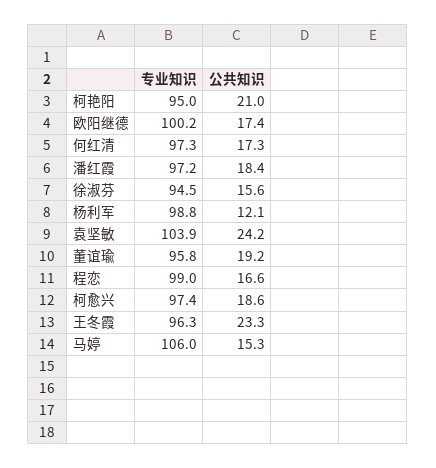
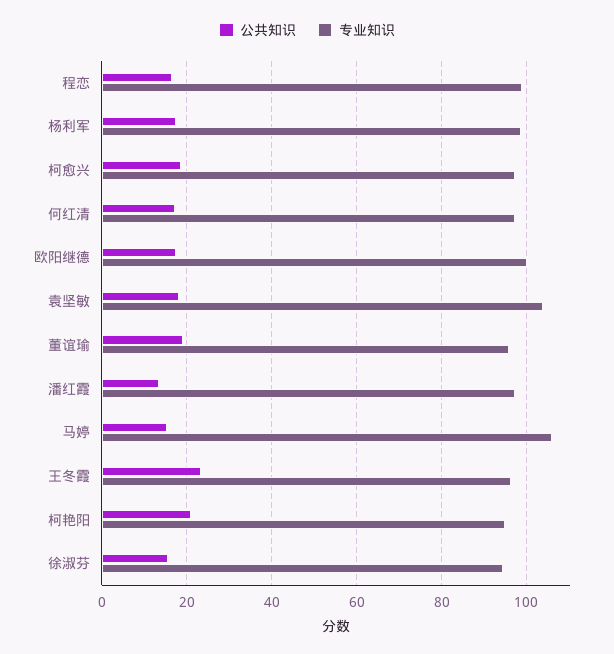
  {
    "专业知识": {
      "柯艳阳": 95,
      "欧阳继德": 100.2,
      "何红清": 97.3,
      "潘红霞": 97.2,
      "徐淑芬": 94.5,
      "杨利军": 98.8,
      "袁坚敏": 103.9,
      "董谊瑜": 95.8,
      "程恋": 99,
      "柯愈兴": 97.4,
      "王冬霞": 96.3,
      "马婷": 106
    },
    "公共知识": {
      "柯艳阳": 21,
      "欧阳继德": 17.4,
      "何红清": 17.3,
-     "潘红霞": 18.4,
+     "潘红霞": 14,
      "徐淑芬": 15.6,
-     "杨利军": 12.1,
+     "杨利军": 18,
-     "袁坚敏": 24.2,
+     "袁坚敏": 18,
      "董谊瑜": 19.2,
      "程恋": 16.6,
      "柯愈兴": 18.6,
      "王冬霞": 23.3,
      "马婷": 15.3
    }
  }

